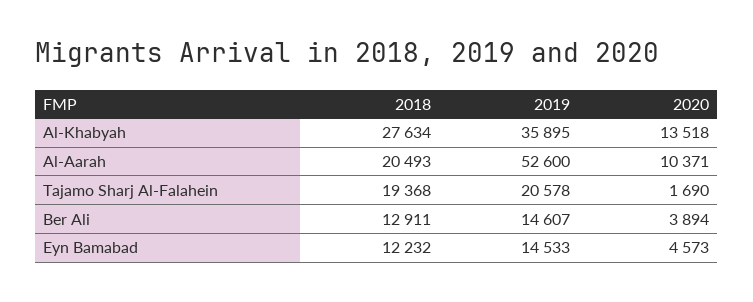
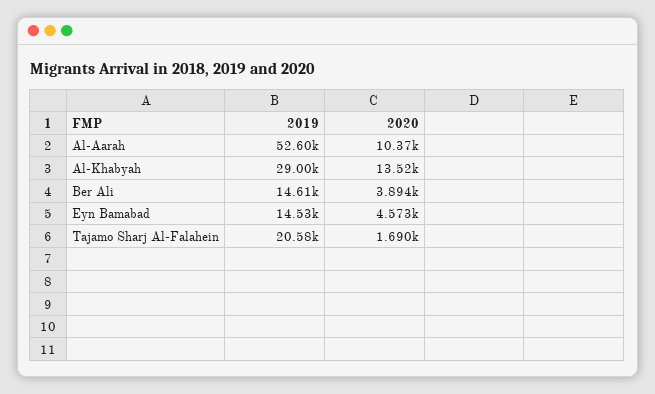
  {
-   "2018": {
-     "Al-Khabyah": 27634,
-     "Al-Aarah": 20493,
-     "Tajamo Sharj Al-Falahein": 19368,
-     "Ber Ali": 12911,
-     "Eyn Bamabad": 12232
-   },
    "2019": {
-     "Al-Khabyah": 35895,
+     "Al-Khabyah": 29000,
      "Al-Aarah": 52600,
      "Tajamo Sharj Al-Falahein": 20578,
      "Ber Ali": 14607,
      "Eyn Bamabad": 14533
    },
    "2020": {
      "Al-Khabyah": 13518,
      "Al-Aarah": 10371,
      "Tajamo Sharj Al-Falahein": 1690,
      "Ber Ali": 3894,
      "Eyn Bamabad": 4573
    }
  }

